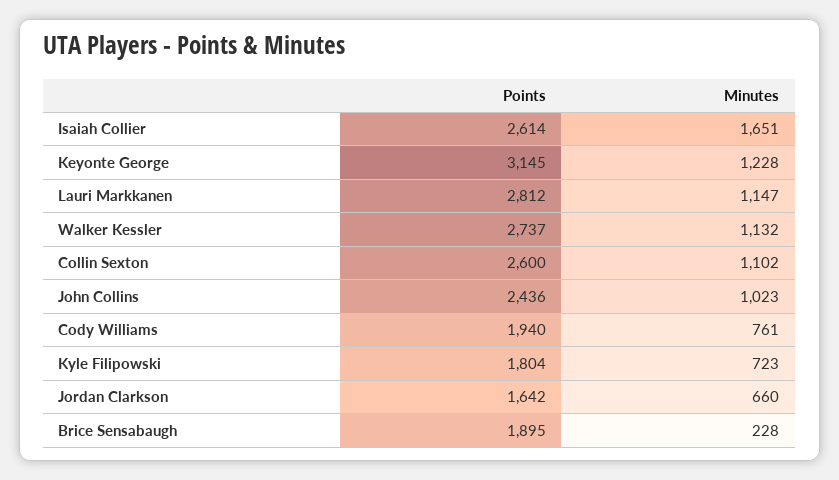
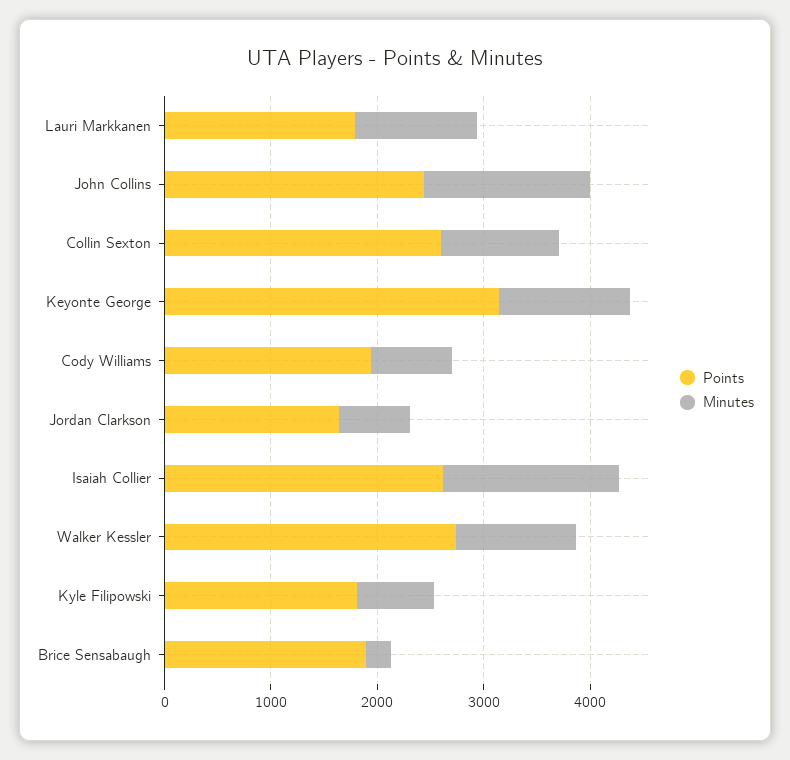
  {
    "Points": {
      "Isaiah Collier": 2614,
      "Keyonte George": 3145,
-     "Lauri Markkanen": 2812,
+     "Lauri Markkanen": 1800,
      "Walker Kessler": 2737,
      "Collin Sexton": 2600,
      "John Collins": 2436,
      "Cody Williams": 1940,
      "Kyle Filipowski": 1804,
      "Jordan Clarkson": 1642,
      "Brice Sensabaugh": 1895
    },
    "Minutes": {
      "Isaiah Collier": 1651,
      "Keyonte George": 1228,
      "Lauri Markkanen": 1147,
      "Walker Kessler": 1132,
      "Collin Sexton": 1102,
-     "John Collins": 1023,
+     "John Collins": 1600,
      "Cody Williams": 761,
      "Kyle Filipowski": 723,
      "Jordan Clarkson": 660,
      "Brice Sensabaugh": 228
    }
  }

